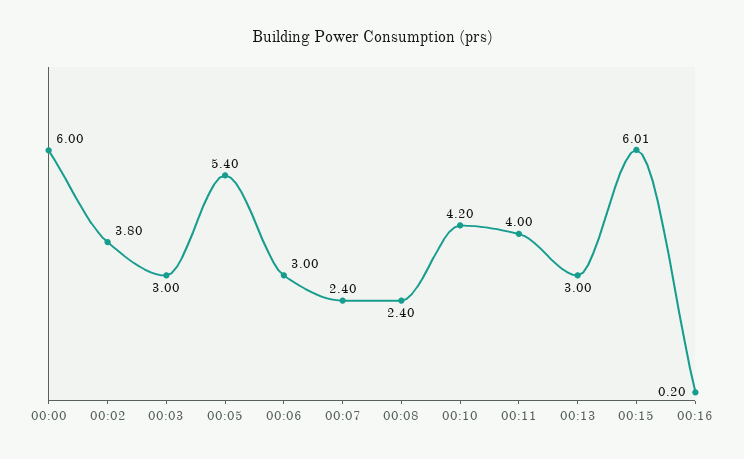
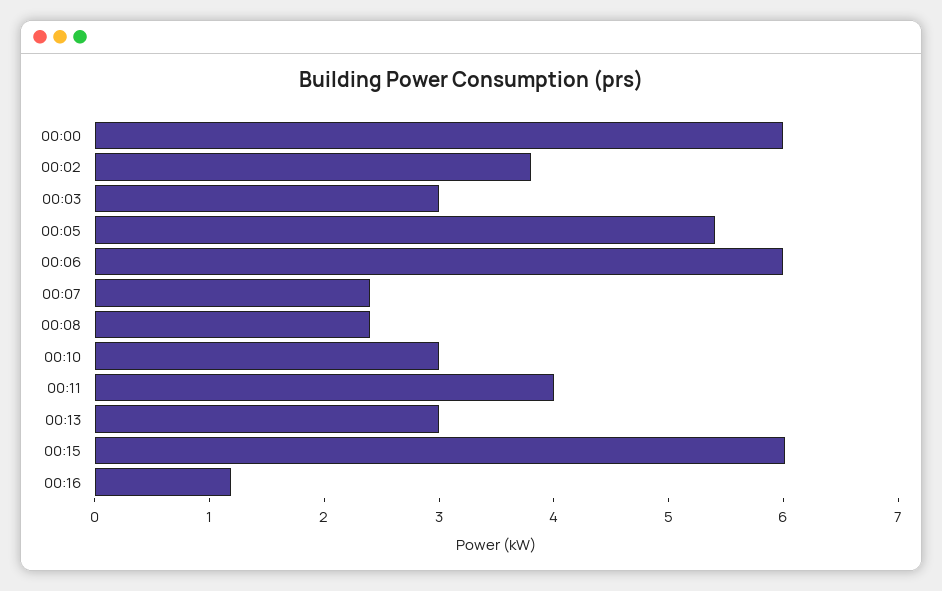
  {
    "00:00": 6,
    "00:02": 3.8,
    "00:03": 3,
    "00:05": 5.4,
-   "00:06": 3,
+   "00:06": 6,
    "00:07": 2.4,
    "00:08": 2.4,
-   "00:10": 4.2,
+   "00:10": 3,
    "00:11": 4,
    "00:13": 3,
    "00:15": 6.01,
-   "00:16": 0.2
+   "00:16": 1.2
  }

